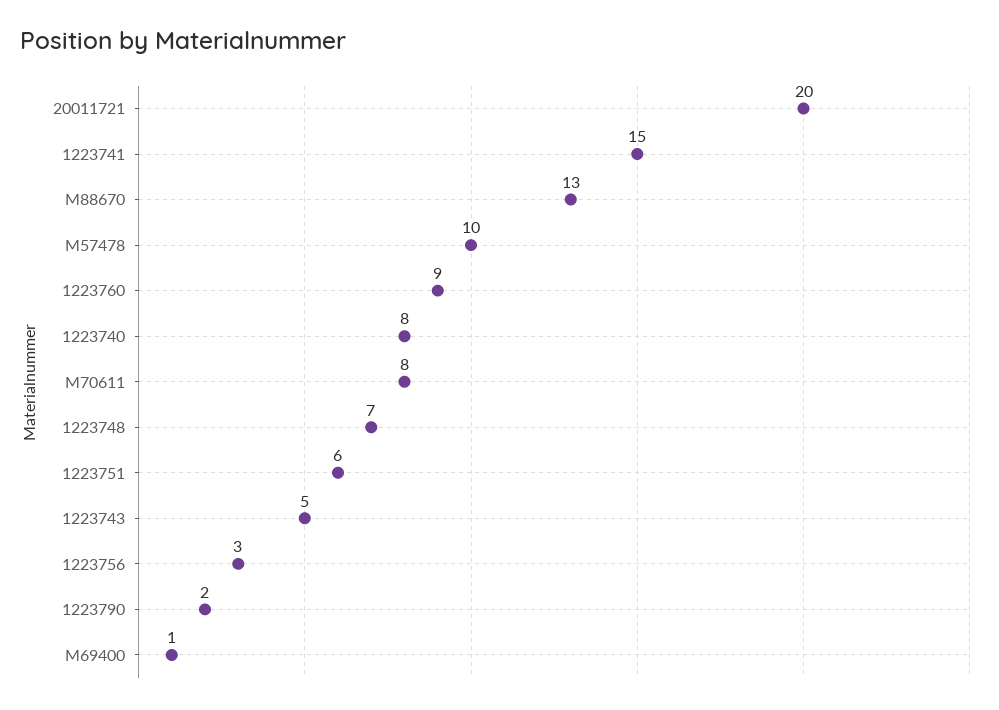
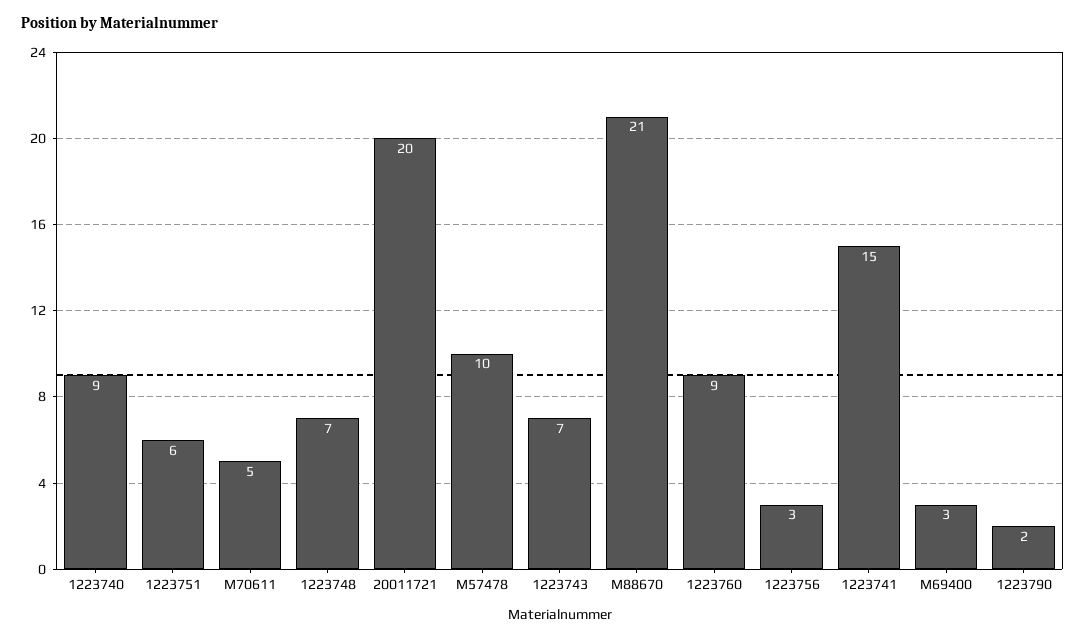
  {
    "20011721": 20,
    "1223741": 15,
-   "M88670": 13,
+   "M88670": 21,
    "M57478": 10,
    "1223760": 9,
-   "1223740": 8,
+   "1223740": 9,
-   "M70611": 8,
+   "M70611": 5,
    "1223748": 7,
    "1223751": 6,
-   "1223743": 5,
+   "1223743": 7,
    "1223756": 3,
    "1223790": 2,
-   "M69400": 1
+   "M69400": 3
  }

